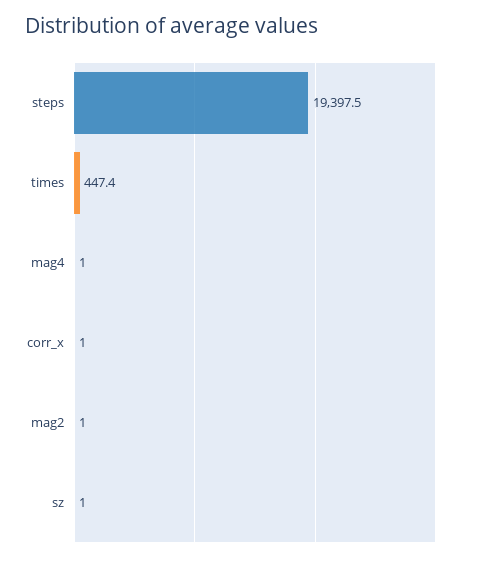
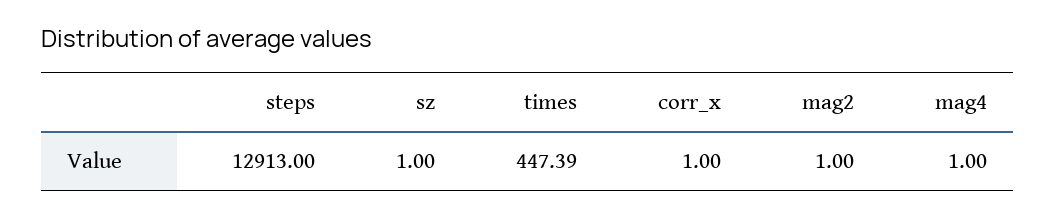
  {
-   "steps": 19397.5,
+   "steps": 12913,
    "times": 447.39,
    "mag4": 1,
    "corr_x": 1,
    "mag2": 1,
    "sz": 1
  }

